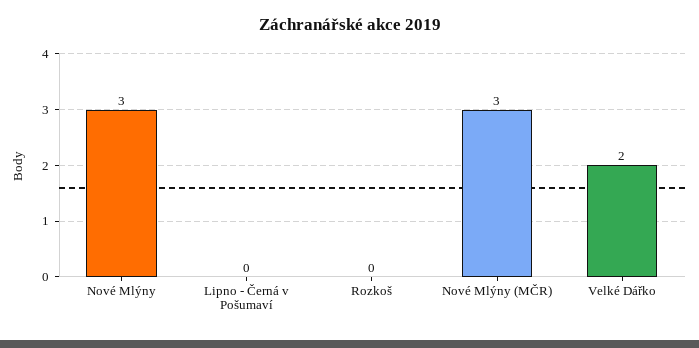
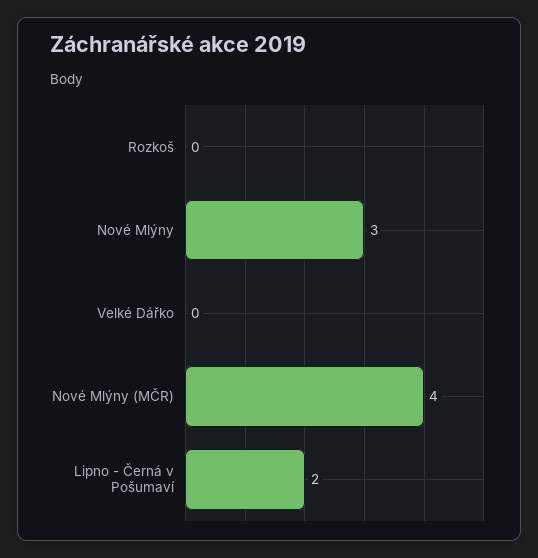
  {
    "Nové Mlýny": 3,
-   "Lipno - Černá v Pošumaví": 0,
+   "Lipno - Černá v Pošumaví": 2,
    "Rozkoš": 0,
-   "Nové Mlýny (MČR)": 3,
+   "Nové Mlýny (MČR)": 4,
-   "Velké Dářko": 2
+   "Velké Dářko": 0
  }

